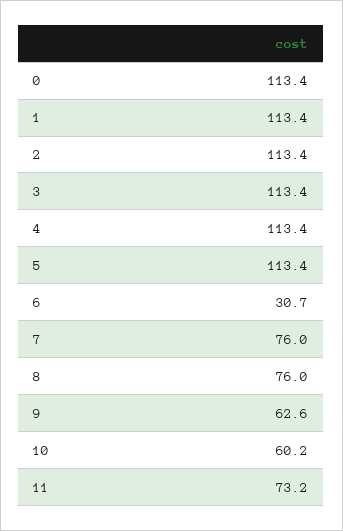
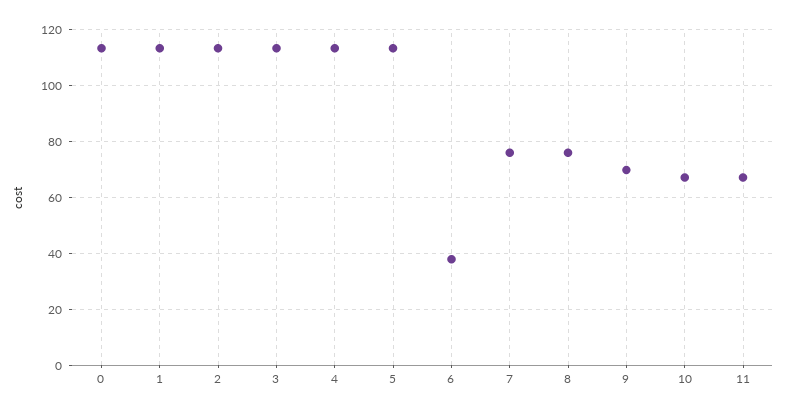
  {
    "0": 113.4,
    "1": 113.4,
    "2": 113.4,
    "3": 113.4,
    "4": 113.4,
    "5": 113.4,
-   "6": 30.7,
+   "6": 37.5,
    "7": 76,
    "8": 76,
-   "9": 62.6,
+   "9": 70,
-   "10": 60.2,
+   "10": 67.5,
-   "11": 73.2
+   "11": 67.5
  }

